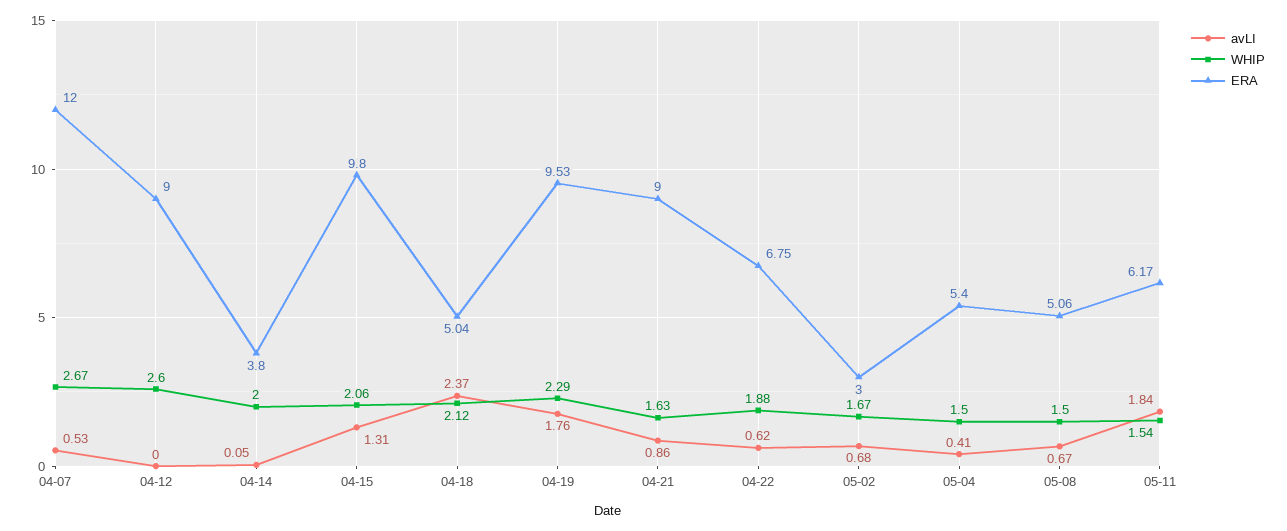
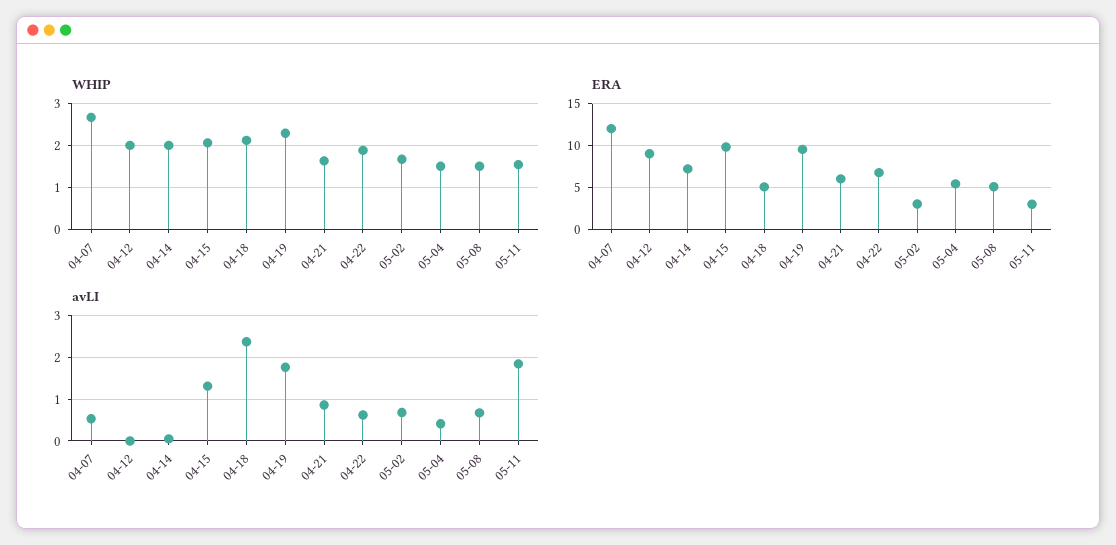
  {
    "avLI": {
      "04-07": 0.53,
      "04-12": 0,
      "04-14": 0.05,
      "04-15": 1.31,
      "04-18": 2.37,
      "04-19": 1.76,
      "04-21": 0.86,
      "04-22": 0.62,
      "05-02": 0.68,
      "05-04": 0.41,
      "05-08": 0.67,
      "05-11": 1.84
    },
    "WHIP": {
      "04-07": 2.67,
-     "04-12": 2.6,
+     "04-12": 2,
      "04-14": 2,
      "04-15": 2.06,
      "04-18": 2.12,
      "04-19": 2.29,
      "04-21": 1.63,
      "04-22": 1.88,
      "05-02": 1.67,
      "05-04": 1.5,
      "05-08": 1.5,
      "05-11": 1.54
    },
    "ERA": {
      "04-07": 12,
      "04-12": 9,
-     "04-14": 3.8,
+     "04-14": 7,
      "04-15": 9.8,
      "04-18": 5.04,
      "04-19": 9.53,
-     "04-21": 9,
+     "04-21": 6,
      "04-22": 6.75,
      "05-02": 3,
      "05-04": 5.4,
      "05-08": 5.06,
-     "05-11": 6.17
+     "05-11": 3
    }
  }

